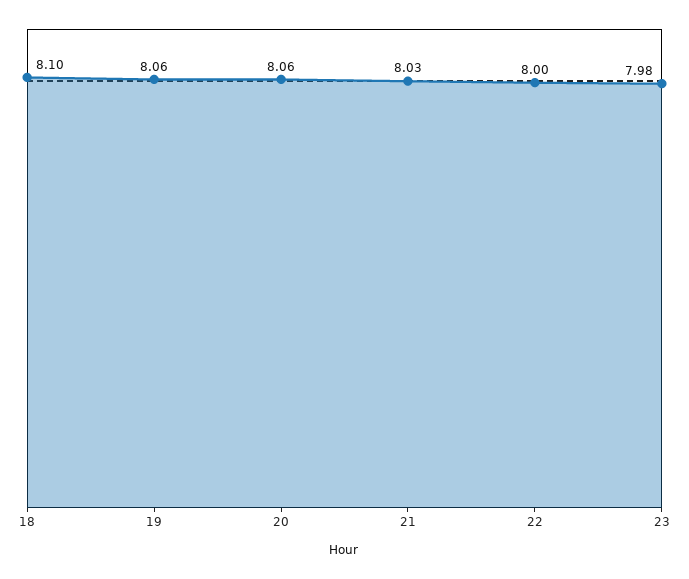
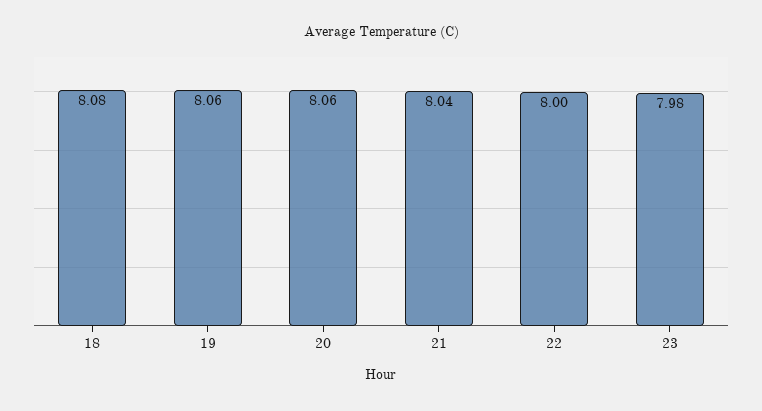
  {
-   "18": 8.1,
+   "18": 8.08,
    "19": 8.06,
    "20": 8.06,
-   "21": 8.03,
+   "21": 8.04,
    "22": 8,
    "23": 7.98
  }

